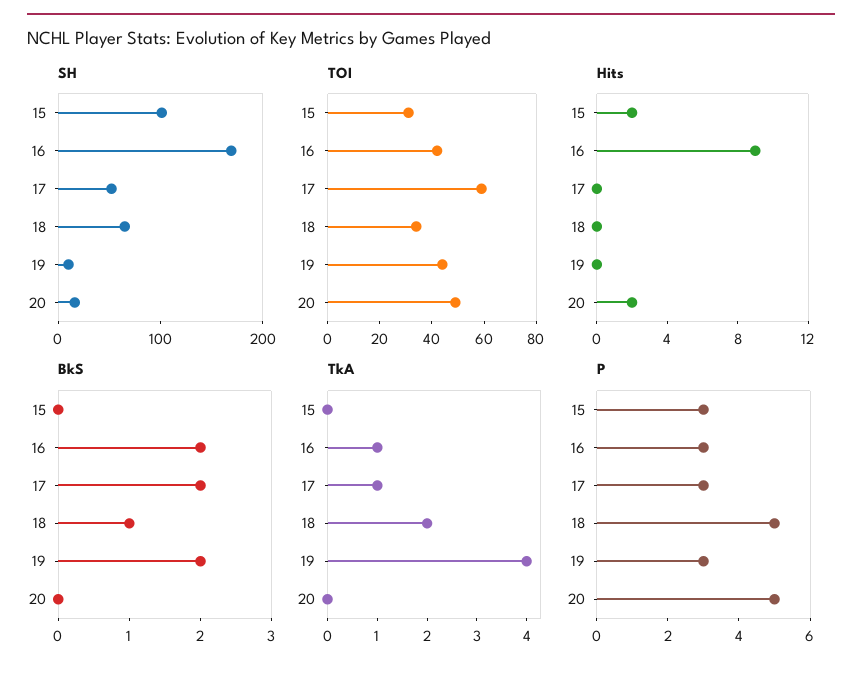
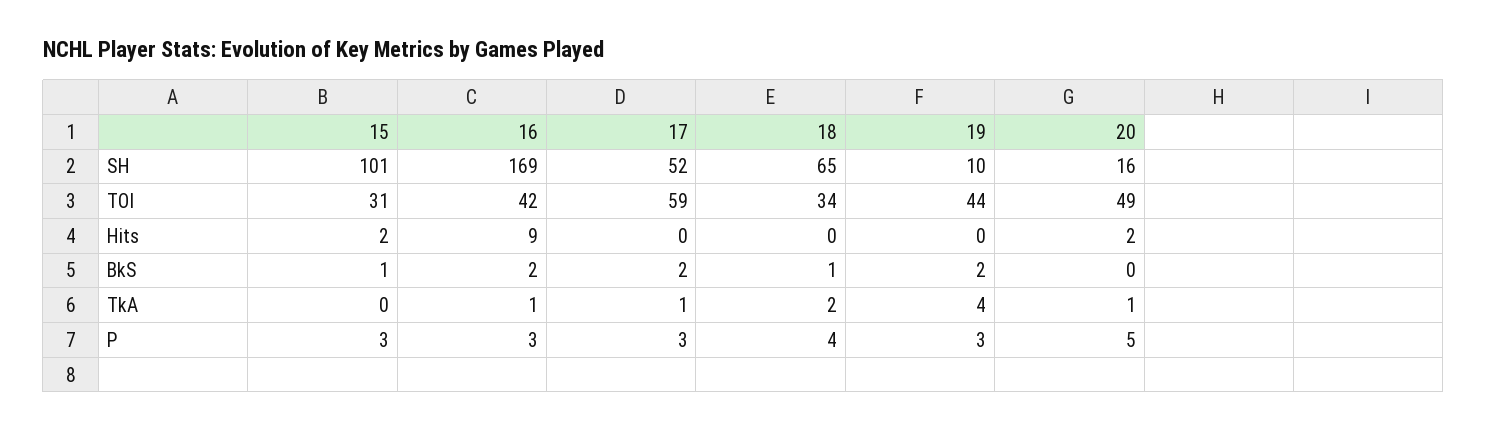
  {
    "SH": {
      "15": 101,
      "16": 169,
      "17": 52,
      "18": 65,
      "19": 10,
      "20": 16
    },
    "TOI": {
      "15": 31,
      "16": 42,
      "17": 59,
      "18": 34,
      "19": 44,
      "20": 49
    },
    "Hits": {
      "15": 2,
      "16": 9,
      "17": 0,
      "18": 0,
      "19": 0,
      "20": 2
    },
    "BkS": {
-     "15": 0,
+     "15": 1,
      "16": 2,
      "17": 2,
      "18": 1,
      "19": 2,
      "20": 0
    },
    "TkA": {
      "15": 0,
      "16": 1,
      "17": 1,
      "18": 2,
      "19": 4,
-     "20": 0
+     "20": 1
    },
    "P": {
      "15": 3,
      "16": 3,
      "17": 3,
-     "18": 5,
+     "18": 4,
      "19": 3,
      "20": 5
    }
  }

